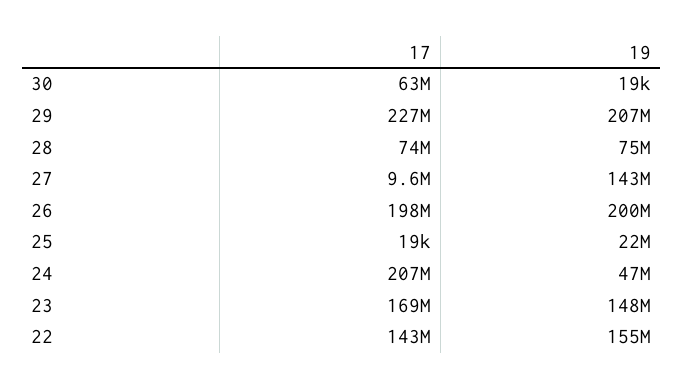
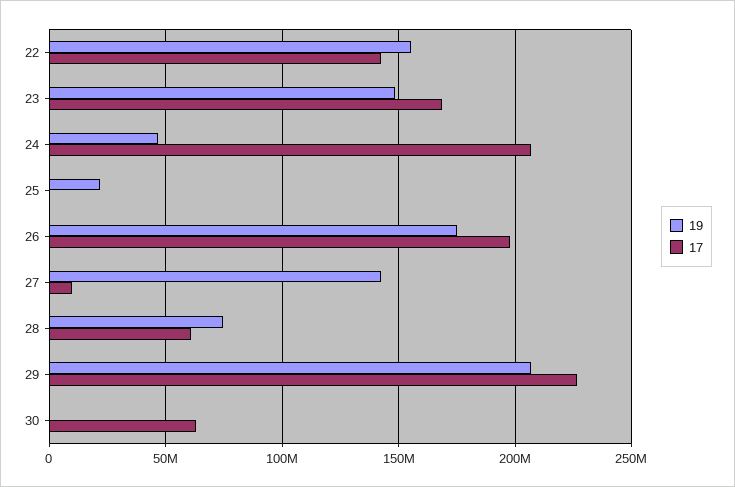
  {
    "17": {
      "30": 63000000,
      "29": 227000000,
-     "28": 74000000,
+     "28": 60000000,
      "27": 9600000,
      "26": 198000000,
      "25": 19000,
      "24": 207000000,
      "23": 169000000,
      "22": 143000000
    },
    "19": {
      "30": 19000,
      "29": 207000000,
      "28": 75000000,
      "27": 143000000,
-     "26": 200000000,
+     "26": 175000000,
      "25": 22000000,
      "24": 47000000,
      "23": 148000000,
      "22": 155000000
    }
  }

